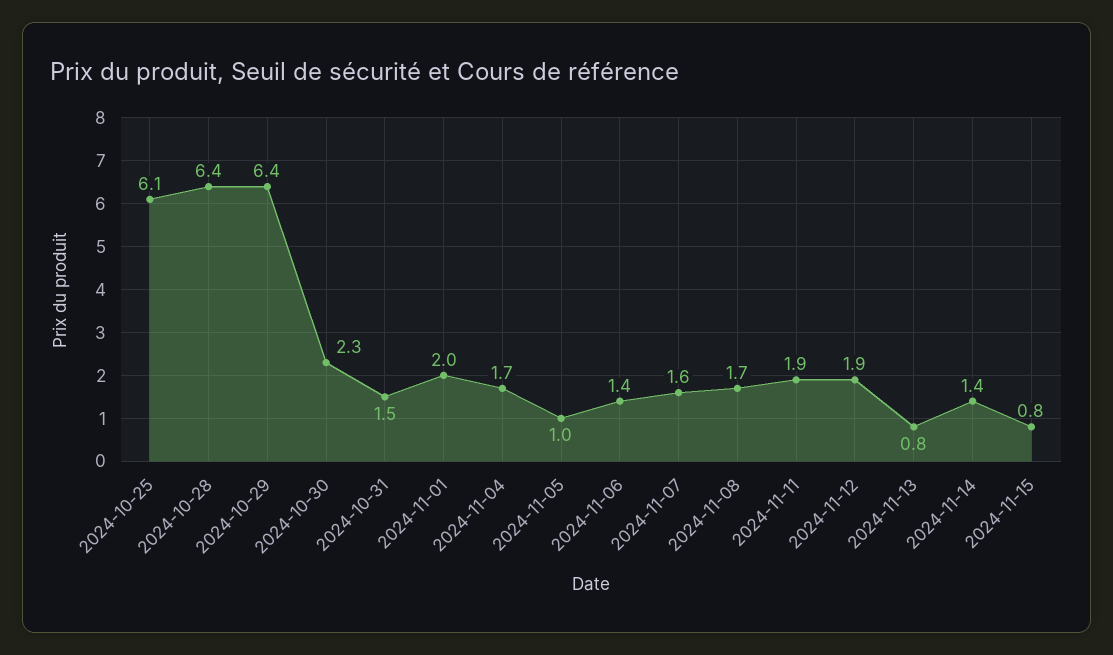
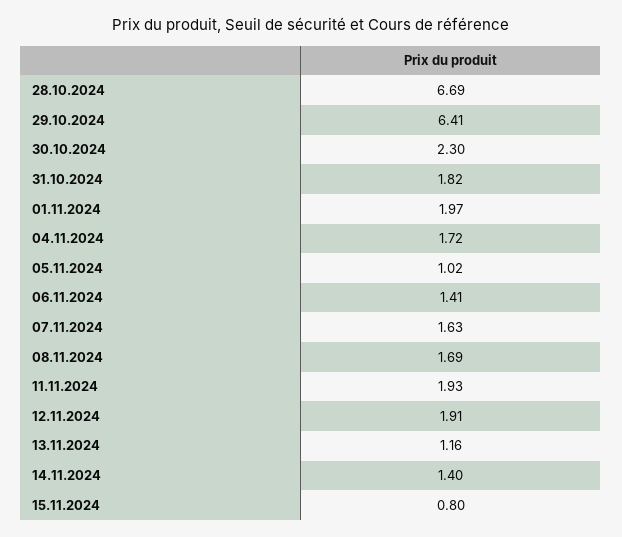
  {
-   "2024-10-25": 6.1,
-   "2024-10-28": 6.4,
+   "2024-10-28": 6.69,
    "2024-10-29": 6.41,
    "2024-10-30": 2.3,
-   "2024-10-31": 1.5,
+   "2024-10-31": 1.82,
    "2024-11-01": 1.97,
    "2024-11-04": 1.72,
    "2024-11-05": 1.02,
    "2024-11-06": 1.41,
    "2024-11-07": 1.63,
    "2024-11-08": 1.69,
    "2024-11-11": 1.93,
    "2024-11-12": 1.91,
-   "2024-11-13": 0.8,
+   "2024-11-13": 1.16,
    "2024-11-14": 1.4,
    "2024-11-15": 0.8
  }

